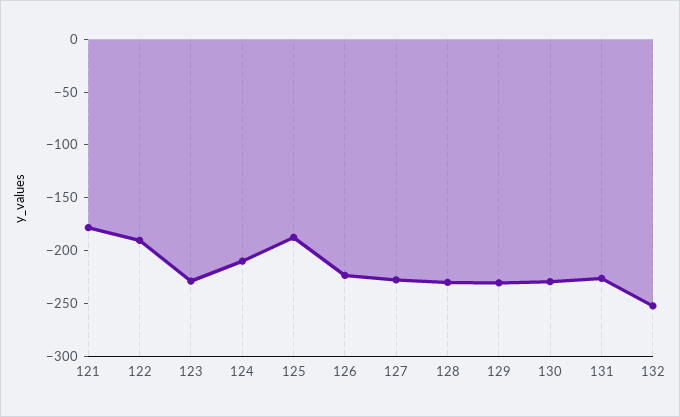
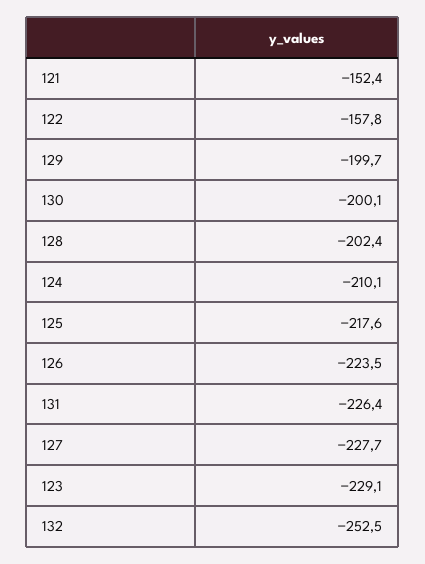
  {
-   "121": -180,
+   "121": -152.4,
-   "122": -190,
+   "122": -157.8,
    "123": -229.1,
    "124": -210.1,
-   "125": -190,
+   "125": -217.6,
    "126": -223.5,
    "127": -227.7,
-   "128": -230,
+   "128": -202.4,
-   "129": -230,
+   "129": -199.7,
-   "130": -230,
+   "130": -200.1,
    "131": -226.4,
    "132": -252.5
  }

